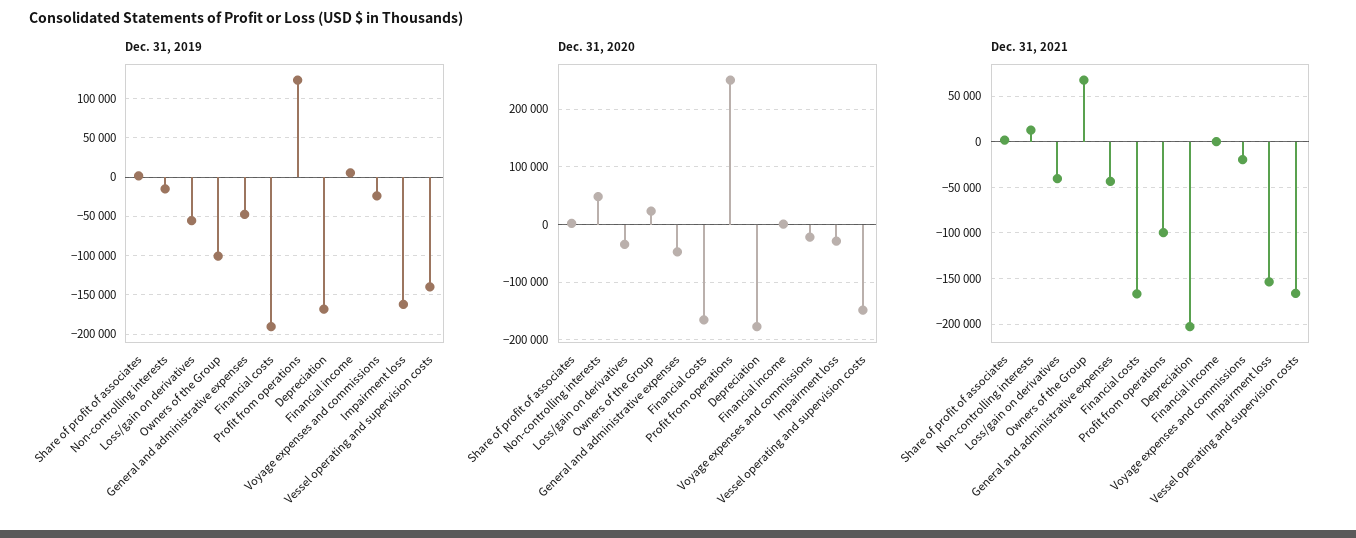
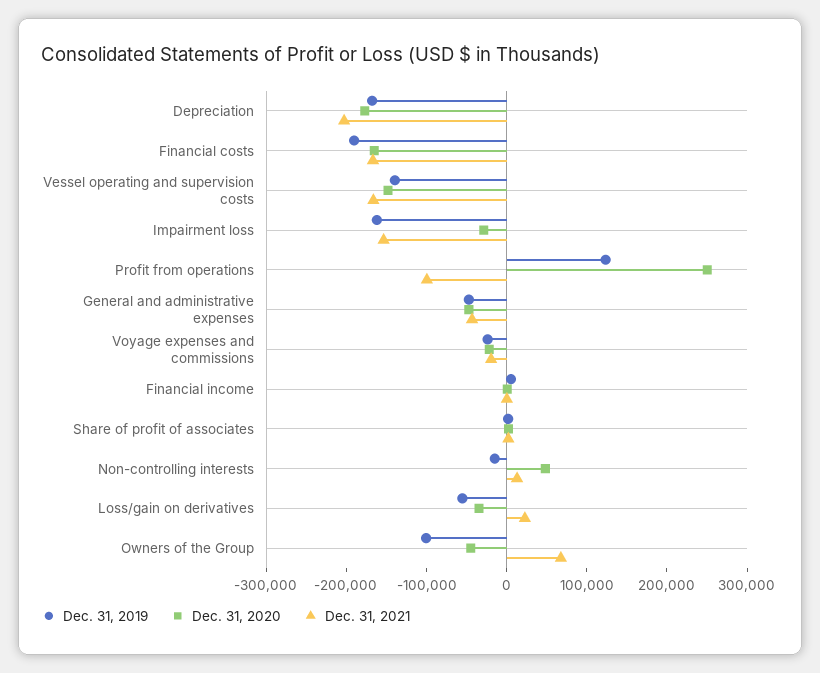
  {
    "Dec. 31, 2019": {
      "Share of profit of associates": 0,
      "Non-controlling interests": -10000,
      "Loss/gain on derivatives": -60000,
      "Owners of the Group": -100000,
      "General and administrative expenses": -50000,
      "Financial costs": -190000,
      "Profit from operations": 120000,
      "Depreciation": -170000,
      "Financial income": 10000,
      "Voyage expenses and commissions": -20000,
      "Impairment loss": -160000,
      "Vessel operating and supervision costs": -140000
    },
    "Dec. 31, 2020": {
      "Share of profit of associates": 0,
      "Non-controlling interests": 40000,
      "Loss/gain on derivatives": -40000,
-     "Owners of the Group": 20000,
+     "Owners of the Group": -40000,
      "General and administrative expenses": -40000,
      "Financial costs": -160000,
      "Profit from operations": 260000,
      "Depreciation": -180000,
      "Financial income": 0,
      "Voyage expenses and commissions": -20000,
      "Impairment loss": -20000,
      "Vessel operating and supervision costs": -140000
    },
    "Dec. 31, 2021": {
      "Share of profit of associates": 0,
      "Non-controlling interests": 10000,
-     "Loss/gain on derivatives": -40000,
+     "Loss/gain on derivatives": 20000,
      "Owners of the Group": 70000,
      "General and administrative expenses": -40000,
      "Financial costs": -170000,
      "Profit from operations": -100000,
      "Depreciation": -200000,
      "Financial income": 0,
      "Voyage expenses and commissions": -20000,
      "Impairment loss": -150000,
      "Vessel operating and supervision costs": -170000
    }
  }

